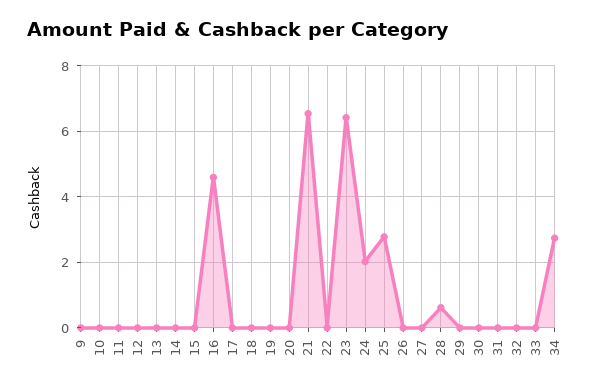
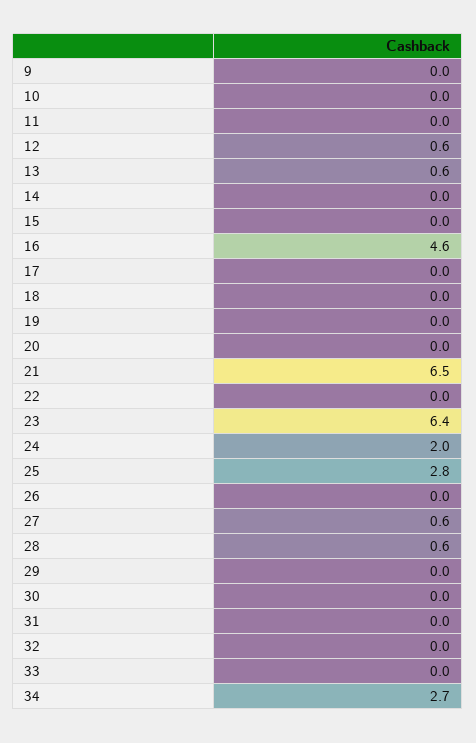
  {
    "9": 0,
    "10": 0,
    "11": 0,
-   "12": 0,
+   "12": 0.6,
-   "13": 0,
+   "13": 0.6,
    "14": 0,
    "15": 0,
    "16": 4.6,
    "17": 0,
    "18": 0,
    "19": 0,
    "20": 0,
    "21": 6.5,
    "22": 0,
    "23": 6.4,
    "24": 2,
    "25": 2.8,
    "26": 0,
-   "27": 0,
+   "27": 0.6,
    "28": 0.6,
    "29": 0,
    "30": 0,
    "31": 0,
    "32": 0,
    "33": 0,
    "34": 2.7
  }

